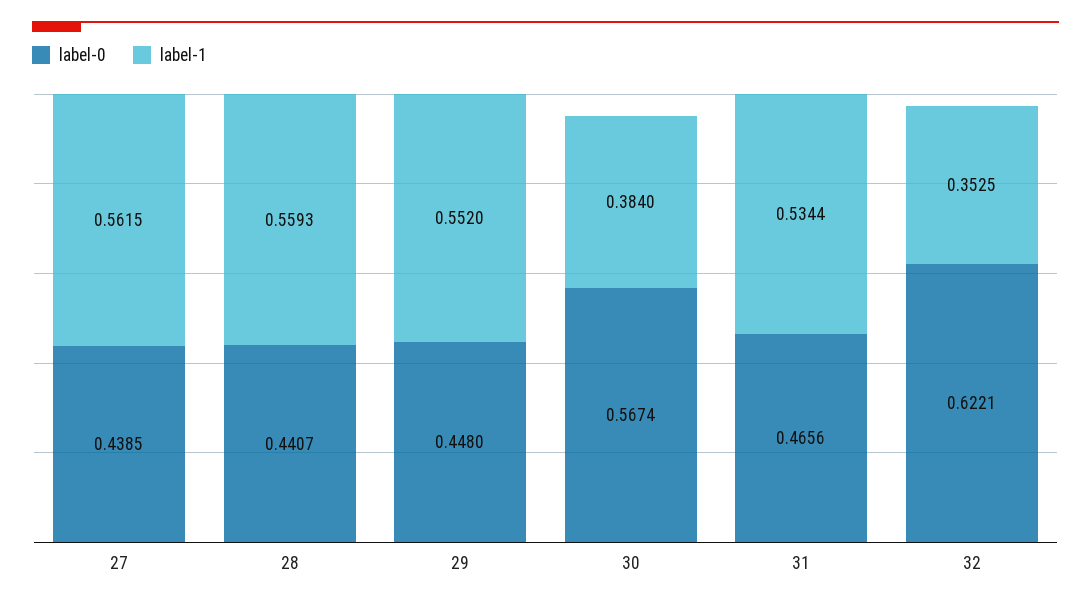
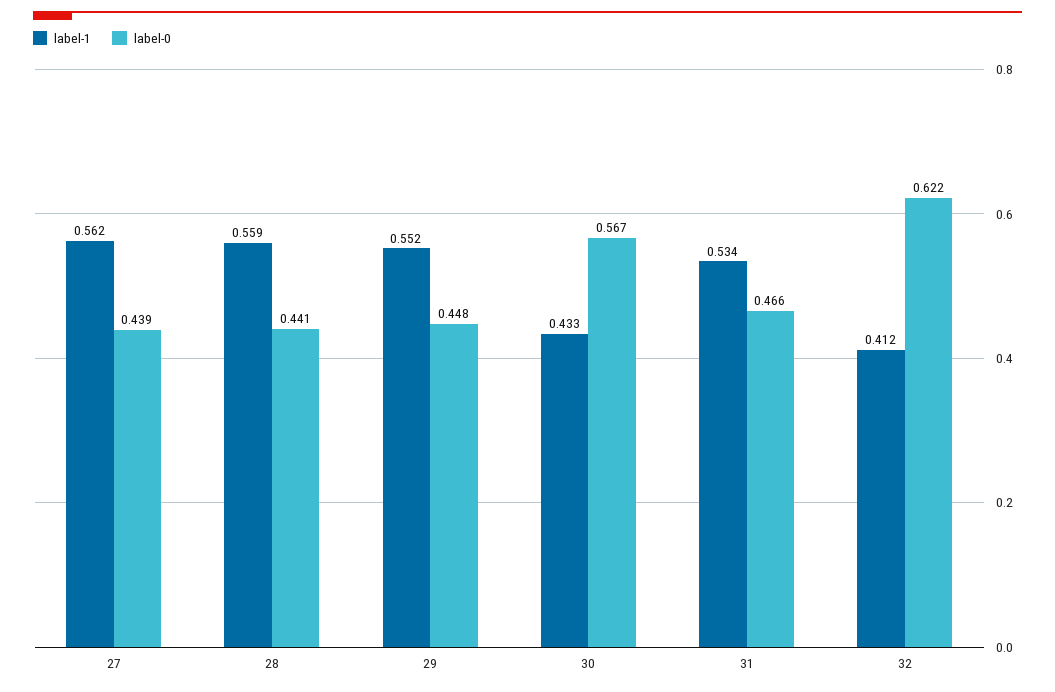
  {
    "label-0": {
      "27": 0.4385,
      "28": 0.4407,
      "29": 0.448,
      "30": 0.5674,
      "31": 0.4656,
      "32": 0.6221
    },
    "label-1": {
      "27": 0.5615,
      "28": 0.5593,
      "29": 0.552,
-     "30": 0.384,
+     "30": 0.433,
      "31": 0.5344,
-     "32": 0.3525
+     "32": 0.412
    }
  }

